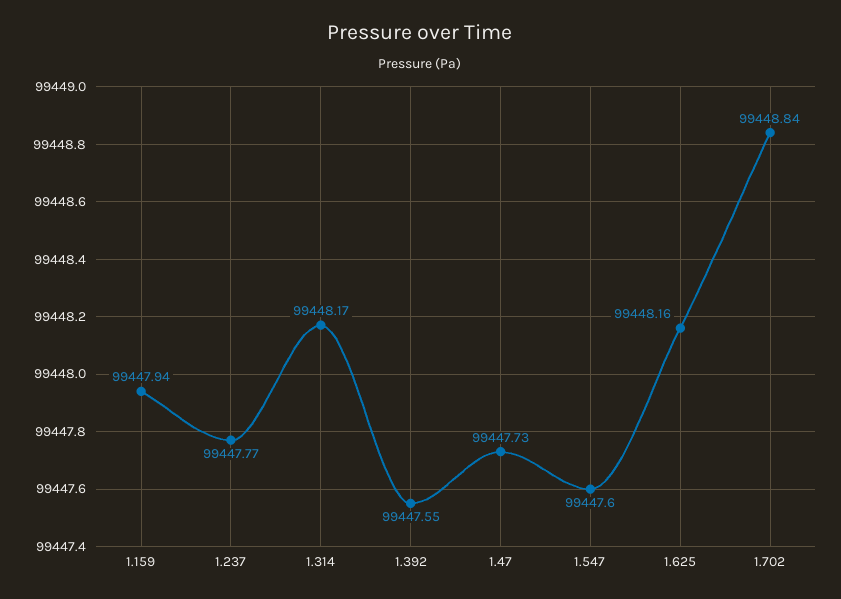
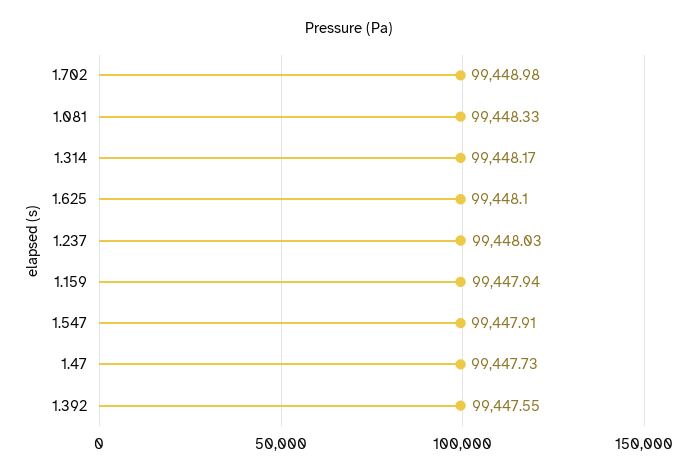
  {
    "1.159": 99447.94,
-   "1.237": 99447.77,
+   "1.237": 99448.03,
    "1.314": 99448.17,
    "1.392": 99447.55,
    "1.47": 99447.73,
-   "1.547": 99447.6,
+   "1.547": 99447.91,
-   "1.625": 99448.16,
+   "1.625": 99448.1,
-   "1.702": 99448.84
+   "1.702": 99448.98,
+   "1.081": 99448.33
  }

